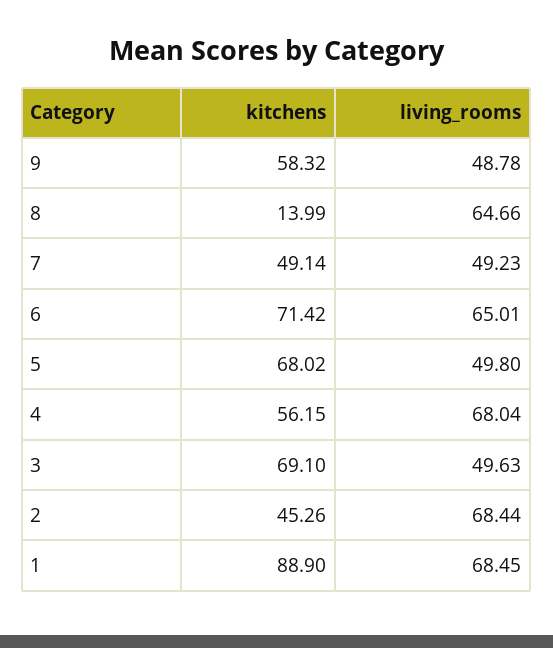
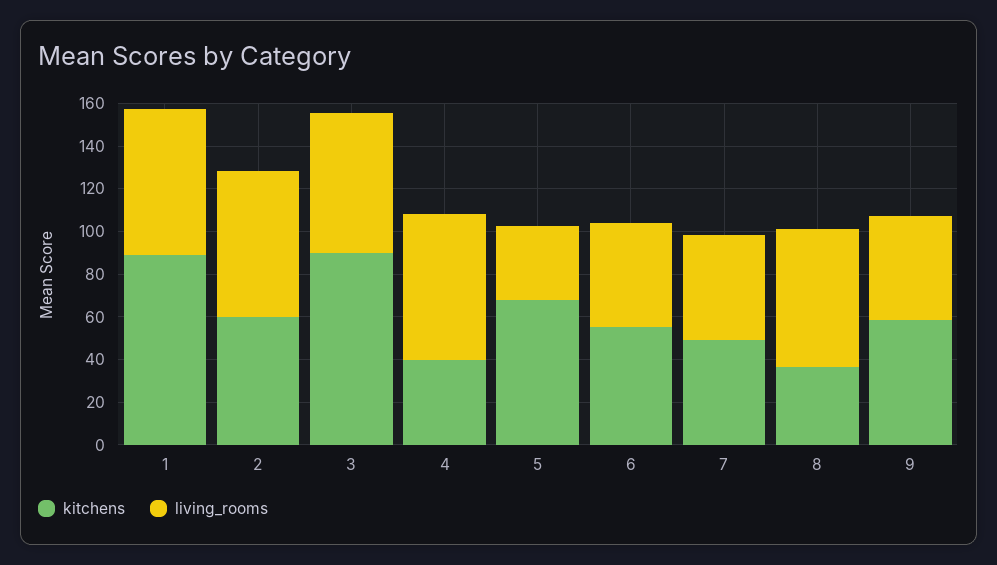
  {
    "kitchens": {
      "9": 58.32,
-     "8": 13.99,
+     "8": 35,
      "7": 49.14,
-     "6": 71.42,
+     "6": 55,
      "5": 68.02,
-     "4": 56.15,
+     "4": 40,
-     "3": 69.1,
+     "3": 90,
-     "2": 45.26,
+     "2": 60,
      "1": 88.9
    },
    "living_rooms": {
      "9": 48.78,
      "8": 64.66,
      "7": 49.23,
-     "6": 65.01,
+     "6": 50,
-     "5": 49.8,
+     "5": 35,
      "4": 68.04,
-     "3": 49.63,
+     "3": 65,
      "2": 68.44,
      "1": 68.45
    }
  }

